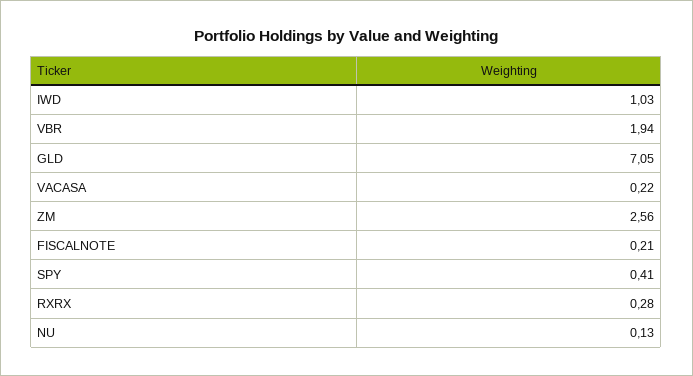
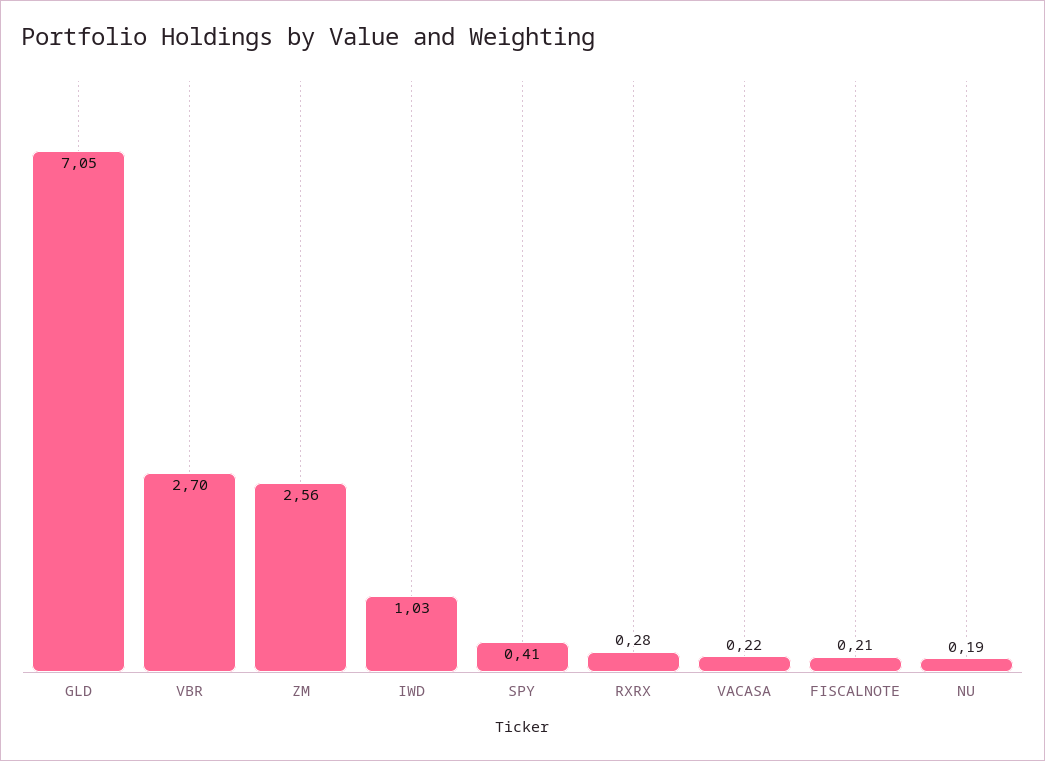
  {
    "IWD": 1.03,
-   "VBR": 1.94,
+   "VBR": 2.7,
    "GLD": 7.05,
    "VACASA": 0.22,
    "ZM": 2.56,
    "FISCALNOTE": 0.21,
    "SPY": 0.41,
    "RXRX": 0.28,
-   "NU": 0.13
+   "NU": 0.19
  }

